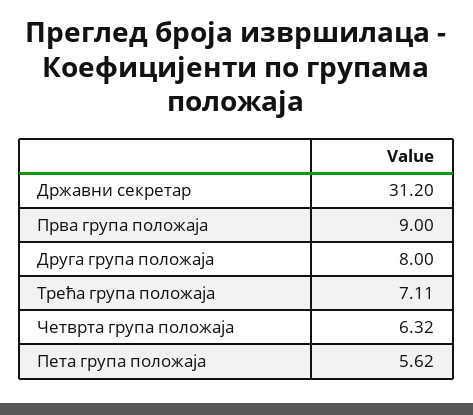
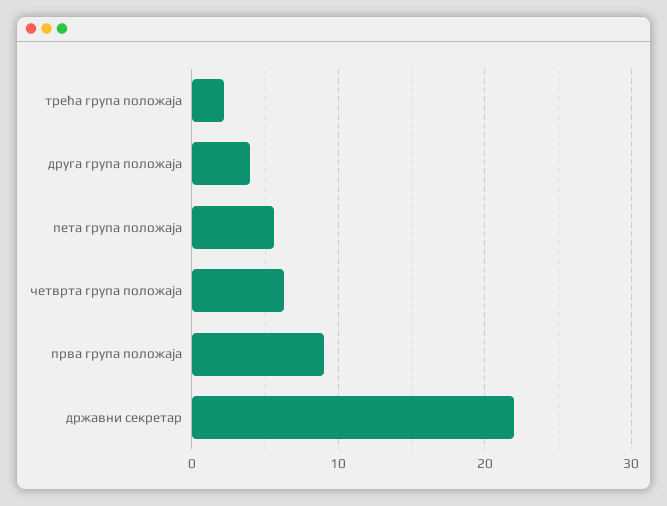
  {
-   "Државни секретар": 31.2,
+   "Државни секретар": 22,
    "Прва група положаја": 9,
-   "Друга група положаја": 8,
+   "Друга група положаја": 4,
-   "Трећа група положаја": 7.11,
+   "Трећа група положаја": 2,
    "Четврта група положаја": 6.32,
    "Пета група положаја": 5.62
  }

